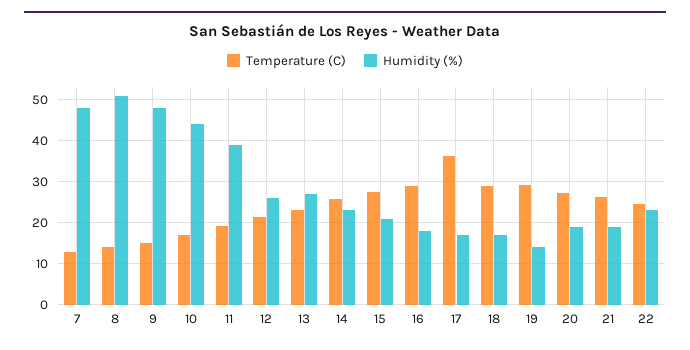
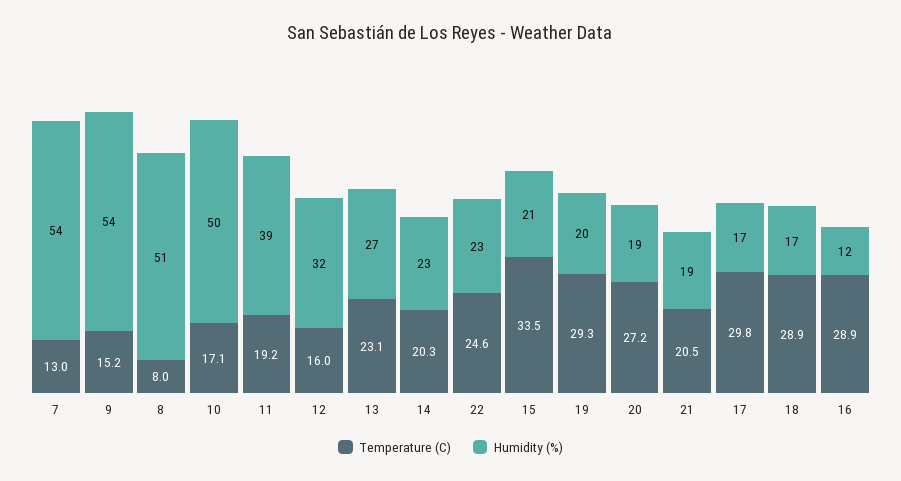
  {
    "Temperature (C)": {
      "7": 13,
-     "8": 14,
+     "8": 8,
      "9": 15.2,
      "10": 17.1,
      "11": 19.2,
-     "12": 22,
+     "12": 16,
      "13": 23.1,
-     "14": 26,
+     "14": 20.3,
-     "15": 28,
+     "15": 33.5,
      "16": 28.9,
-     "17": 36,
+     "17": 29.8,
      "18": 28.9,
      "19": 29.3,
      "20": 27.2,
-     "21": 26,
+     "21": 20.5,
      "22": 24.6
    },
    "Humidity (%)": {
-     "7": 48,
+     "7": 54,
      "8": 51,
-     "9": 48,
+     "9": 54,
-     "10": 44,
+     "10": 50,
      "11": 39,
-     "12": 26,
+     "12": 32,
      "13": 27,
      "14": 23,
      "15": 21,
-     "16": 18,
+     "16": 12,
      "17": 17,
      "18": 17,
-     "19": 14,
+     "19": 20,
      "20": 19,
      "21": 19,
      "22": 23
    }
  }

